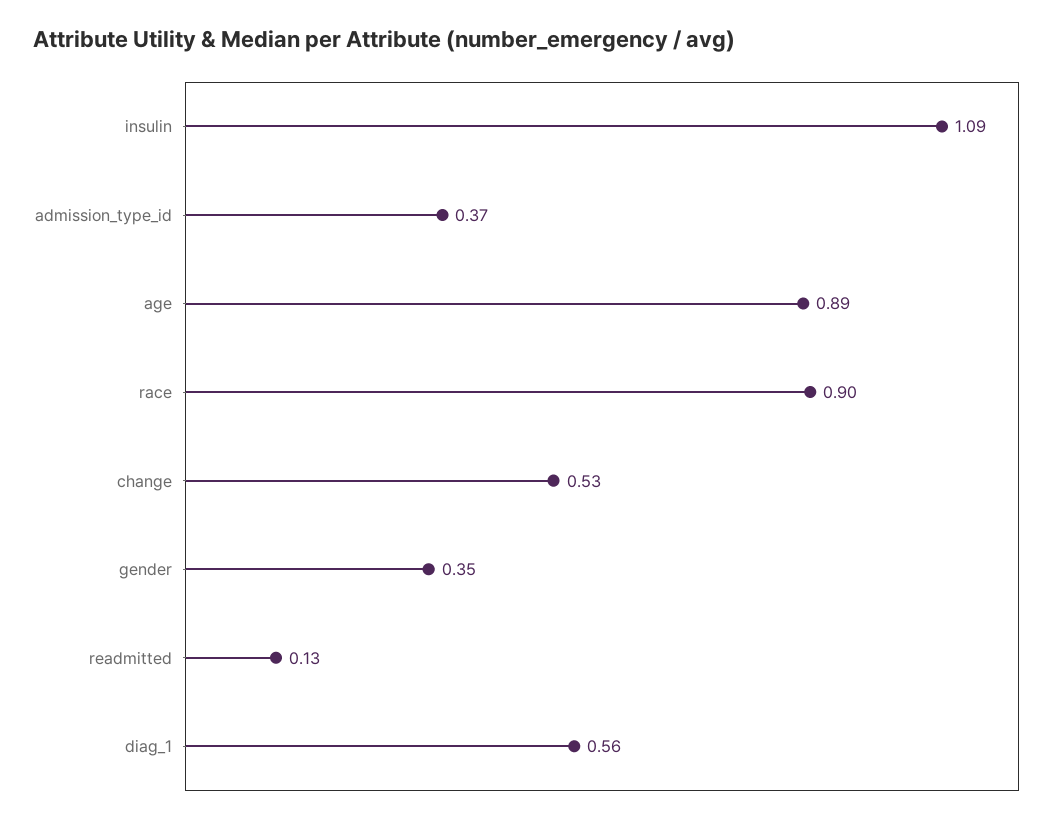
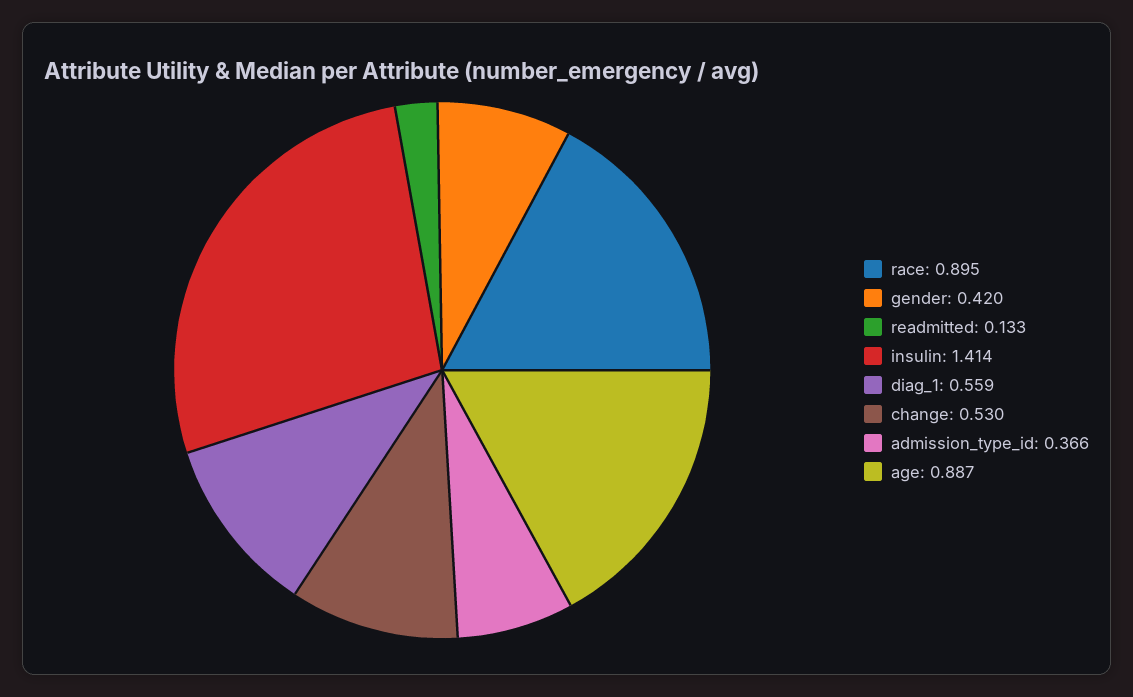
  {
-   "insulin": 1.09,
+   "insulin": 1.414,
    "admission_type_id": 0.366,
    "age": 0.887,
    "race": 0.895,
    "change": 0.53,
-   "gender": 0.35,
+   "gender": 0.42,
    "readmitted": 0.133,
    "diag_1": 0.559
  }

